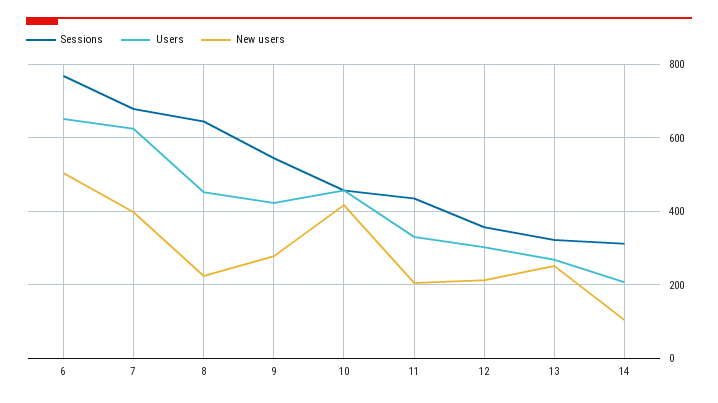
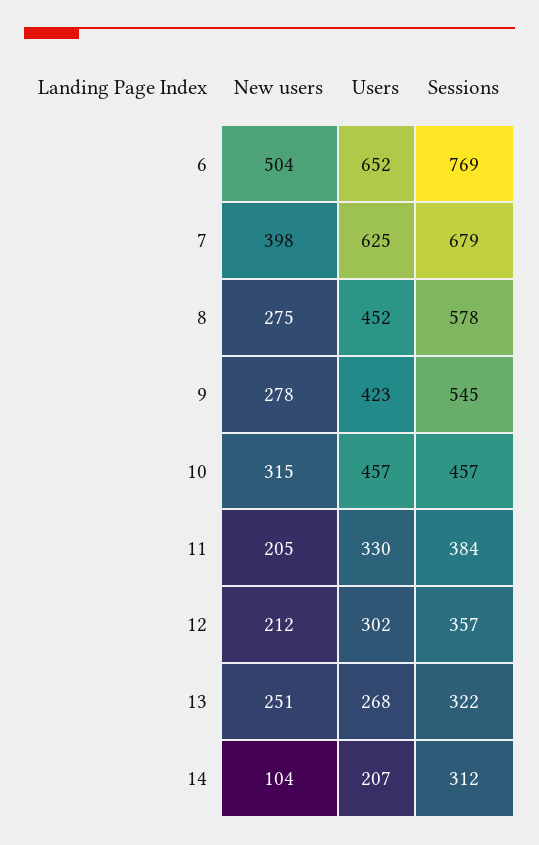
  {
    "Sessions": {
      "6": 769,
      "7": 679,
-     "8": 640,
+     "8": 578,
      "9": 545,
      "10": 457,
-     "11": 440,
+     "11": 384,
      "12": 357,
      "13": 322,
      "14": 312
    },
    "Users": {
      "6": 652,
      "7": 625,
      "8": 452,
      "9": 423,
      "10": 457,
      "11": 330,
      "12": 302,
      "13": 268,
      "14": 207
    },
    "New users": {
      "6": 504,
      "7": 398,
-     "8": 220,
+     "8": 275,
      "9": 278,
-     "10": 420,
+     "10": 315,
      "11": 205,
      "12": 212,
      "13": 251,
      "14": 104
    }
  }

